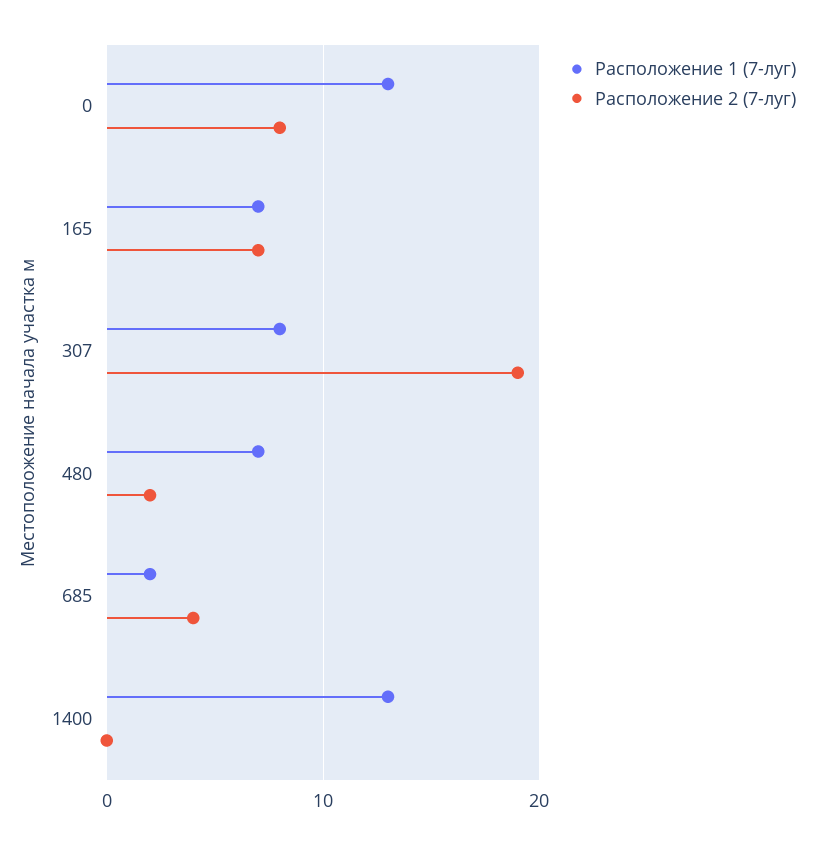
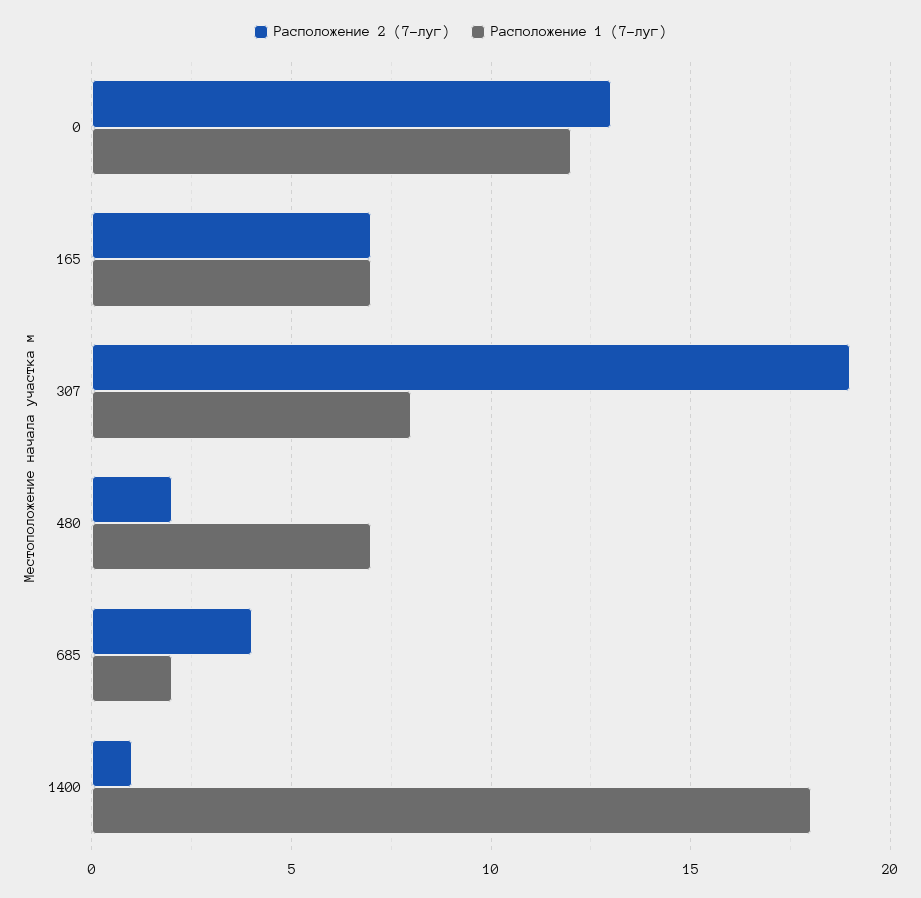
  {
    "Расположение 1 (7-луг)": {
-     "0": 13,
+     "0": 12,
      "165": 7,
      "307": 8,
      "480": 7,
      "685": 2,
-     "1400": 13
+     "1400": 18
    },
    "Расположение 2 (7-луг)": {
-     "0": 8,
+     "0": 13,
      "165": 7,
      "307": 19,
      "480": 2,
      "685": 4,
-     "1400": 0
+     "1400": 1
    }
  }

